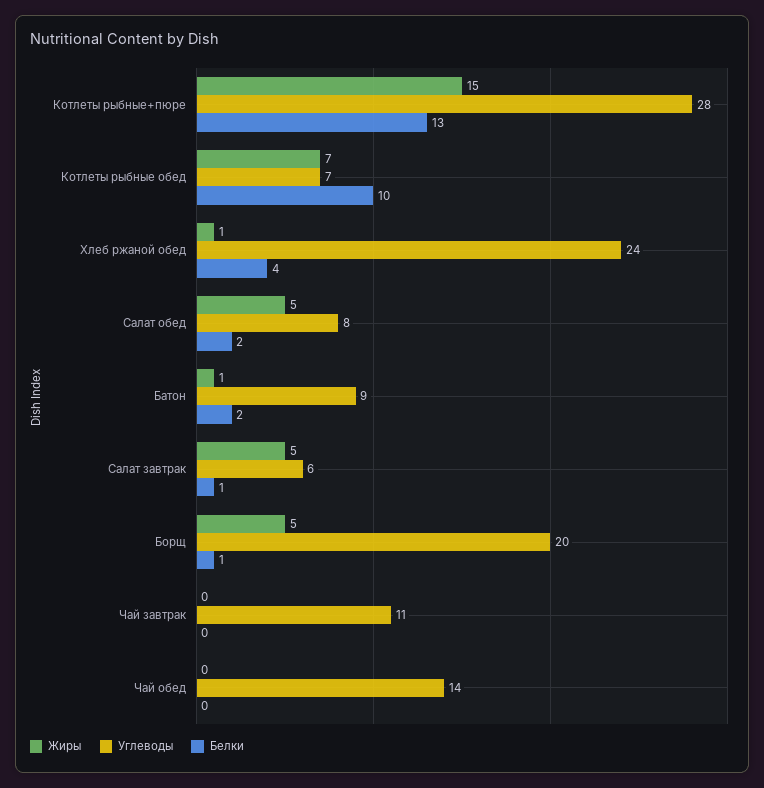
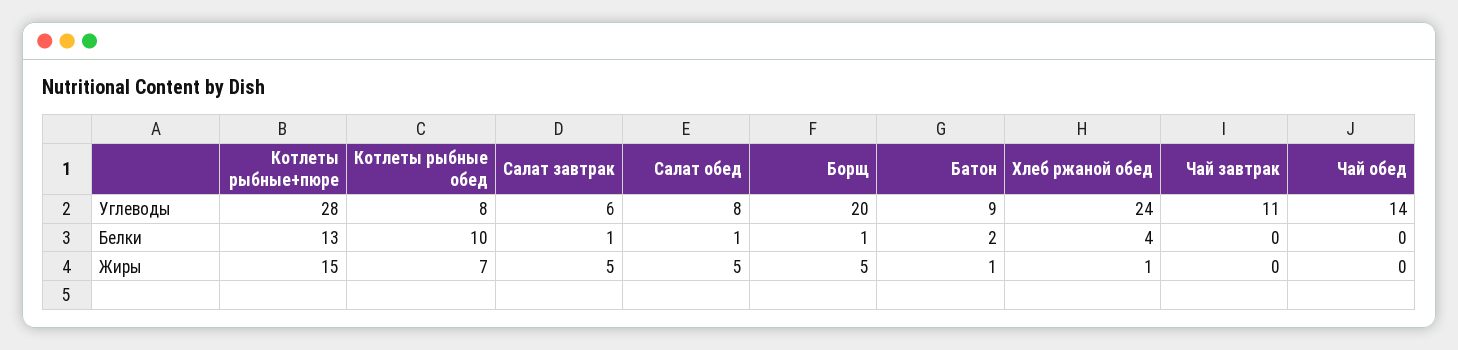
  {
    "Жиры": {
      "Котлеты рыбные+пюре": 15,
      "Котлеты рыбные обед": 7,
      "Хлеб ржаной обед": 1,
      "Салат обед": 5,
      "Батон": 1,
      "Салат завтрак": 5,
      "Борщ": 5,
      "Чай завтрак": 0,
      "Чай обед": 0
    },
    "Углеводы": {
      "Котлеты рыбные+пюре": 28,
-     "Котлеты рыбные обед": 7,
+     "Котлеты рыбные обед": 8,
      "Хлеб ржаной обед": 24,
      "Салат обед": 8,
      "Батон": 9,
      "Салат завтрак": 6,
      "Борщ": 20,
      "Чай завтрак": 11,
      "Чай обед": 14
    },
    "Белки": {
      "Котлеты рыбные+пюре": 13,
      "Котлеты рыбные обед": 10,
      "Хлеб ржаной обед": 4,
-     "Салат обед": 2,
+     "Салат обед": 1,
      "Батон": 2,
      "Салат завтрак": 1,
      "Борщ": 1,
      "Чай завтрак": 0,
      "Чай обед": 0
    }
  }

